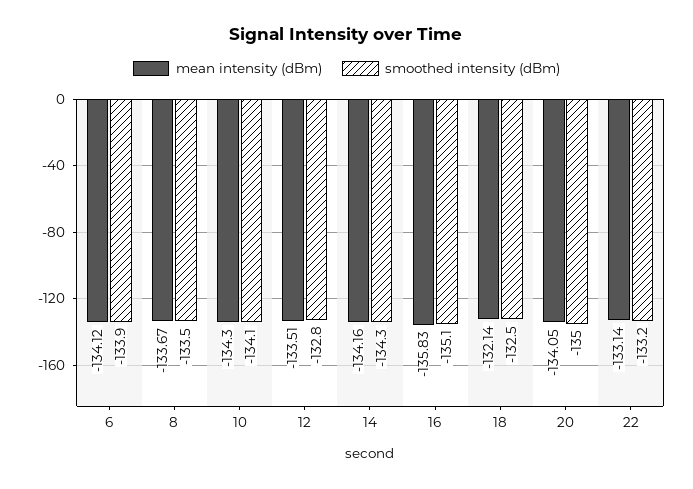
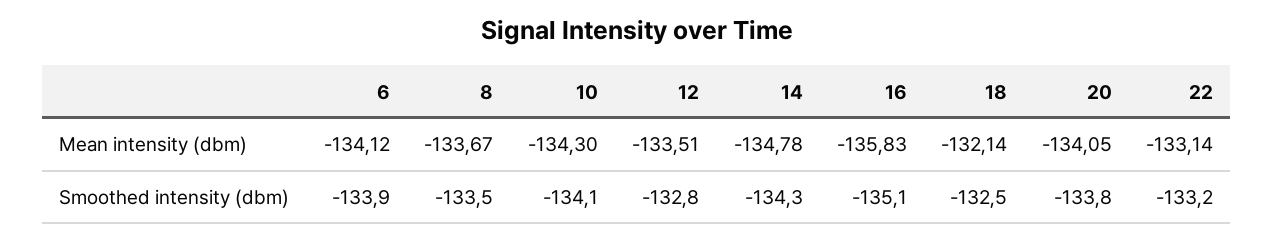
  {
    "mean intensity (dBm)": {
      "6": -134.12,
      "8": -133.67,
      "10": -134.3,
      "12": -133.51,
-     "14": -134.16,
+     "14": -134.78,
      "16": -135.83,
      "18": -132.14,
      "20": -134.05,
      "22": -133.14
    },
    "smoothed intensity (dBm)": {
      "6": -133.9,
      "8": -133.5,
      "10": -134.1,
      "12": -132.8,
      "14": -134.3,
      "16": -135.1,
      "18": -132.5,
-     "20": -135,
+     "20": -133.8,
      "22": -133.2
    }
  }

